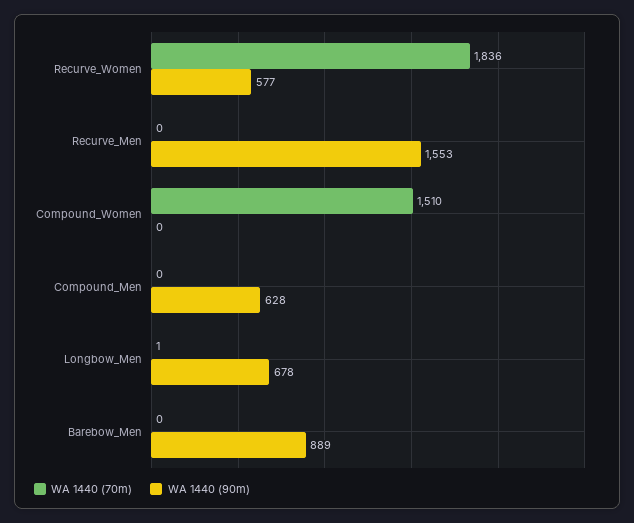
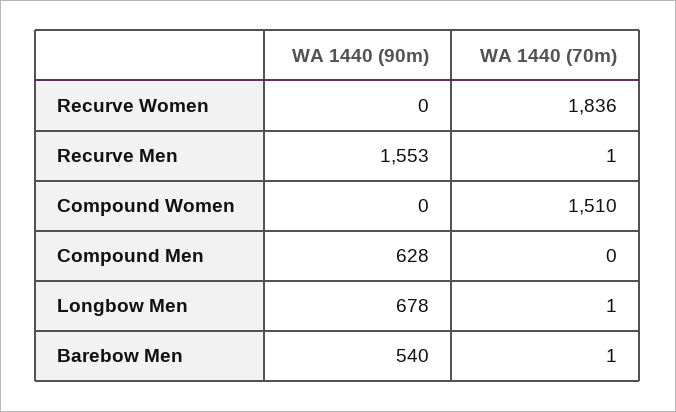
  {
    "WA 1440 (70m)": {
      "Recurve_Women": 1836,
-     "Recurve_Men": 0,
+     "Recurve_Men": 1,
      "Compound_Women": 1510,
      "Compound_Men": 0,
      "Longbow_Men": 1,
-     "Barebow_Men": 0
+     "Barebow_Men": 1
    },
    "WA 1440 (90m)": {
-     "Recurve_Women": 577,
+     "Recurve_Women": 0,
      "Recurve_Men": 1553,
      "Compound_Women": 0,
      "Compound_Men": 628,
      "Longbow_Men": 678,
-     "Barebow_Men": 889
+     "Barebow_Men": 540
    }
  }

